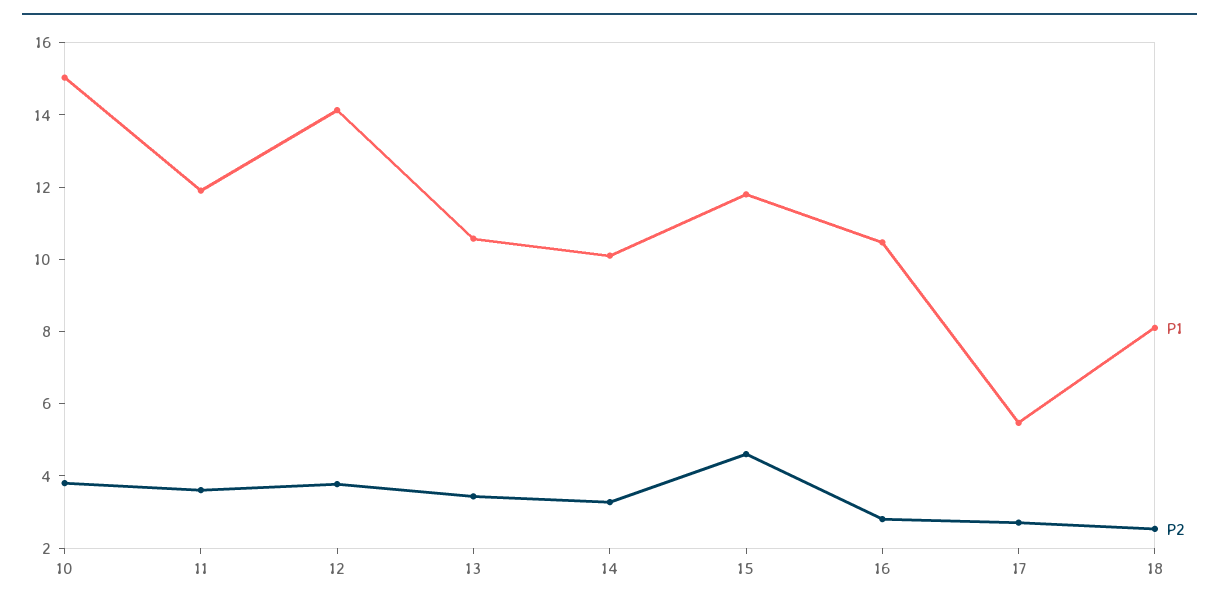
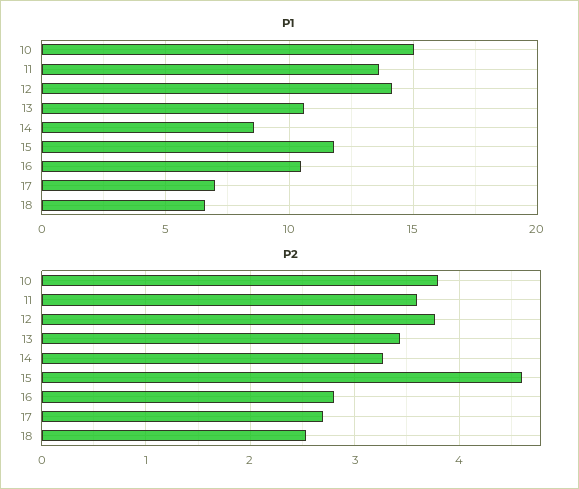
  {
    "P1": {
      "10": 15,
-     "11": 12,
+     "11": 13.5,
      "12": 14,
      "13": 10.5,
-     "14": 10,
+     "14": 8.5,
      "15": 12,
      "16": 10.5,
-     "17": 5.5,
+     "17": 7,
-     "18": 8
+     "18": 6.5
    },
    "P2": {
      "10": 3.8,
      "11": 3.6,
      "12": 3.8,
      "13": 3.4,
      "14": 3.3,
      "15": 4.6,
      "16": 2.8,
      "17": 2.7,
      "18": 2.5
    }
  }

